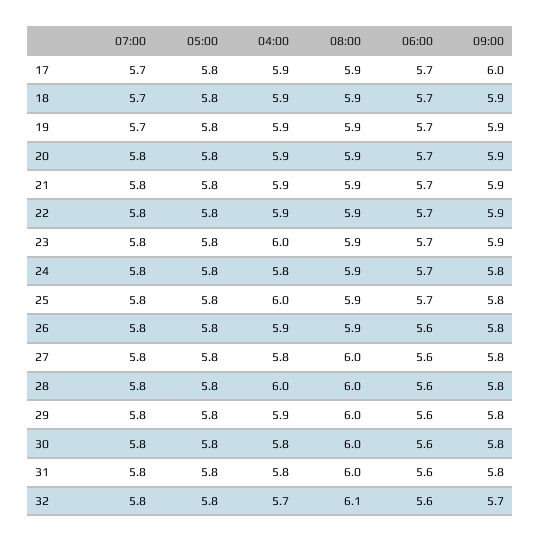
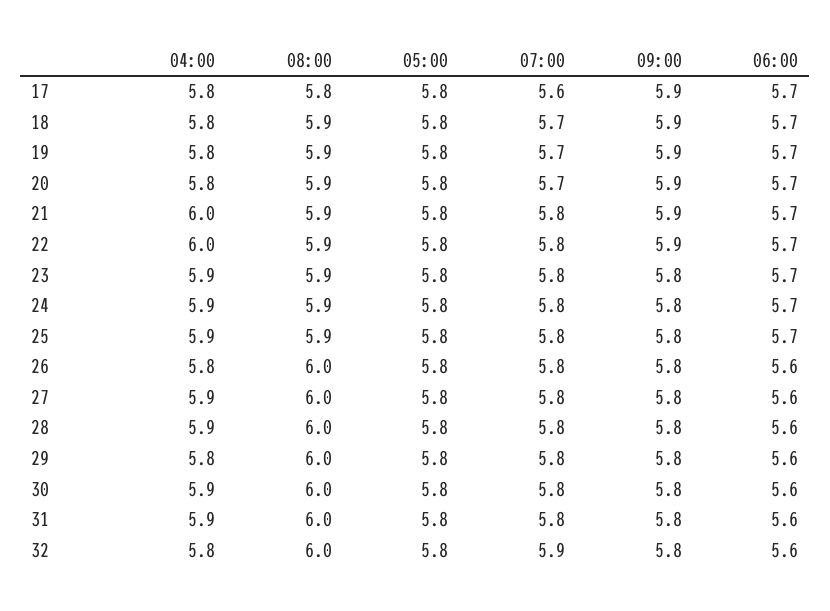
  {
    "07:00": {
-     "17": 5.7,
+     "17": 5.6,
      "18": 5.7,
      "19": 5.7,
-     "20": 5.8,
+     "20": 5.7,
      "21": 5.8,
      "22": 5.8,
      "23": 5.8,
      "24": 5.8,
      "25": 5.8,
      "26": 5.8,
      "27": 5.8,
      "28": 5.8,
      "29": 5.8,
      "30": 5.8,
      "31": 5.8,
-     "32": 5.8
+     "32": 5.9
    },
    "05:00": {
      "17": 5.8,
      "18": 5.8,
      "19": 5.8,
      "20": 5.8,
      "21": 5.8,
      "22": 5.8,
      "23": 5.8,
      "24": 5.8,
      "25": 5.8,
      "26": 5.8,
      "27": 5.8,
      "28": 5.8,
      "29": 5.8,
      "30": 5.8,
      "31": 5.8,
      "32": 5.8
    },
    "04:00": {
-     "17": 5.9,
+     "17": 5.8,
-     "18": 5.9,
+     "18": 5.8,
-     "19": 5.9,
+     "19": 5.8,
-     "20": 5.9,
+     "20": 5.8,
-     "21": 5.9,
+     "21": 6,
-     "22": 5.9,
+     "22": 6,
-     "23": 6,
+     "23": 5.9,
-     "24": 5.8,
+     "24": 5.9,
-     "25": 6,
+     "25": 5.9,
-     "26": 5.9,
+     "26": 5.8,
-     "27": 5.8,
+     "27": 5.9,
-     "28": 6,
+     "28": 5.9,
-     "29": 5.9,
+     "29": 5.8,
-     "30": 5.8,
+     "30": 5.9,
-     "31": 5.8,
+     "31": 5.9,
-     "32": 5.7
+     "32": 5.8
    },
    "08:00": {
-     "17": 5.9,
+     "17": 5.8,
      "18": 5.9,
      "19": 5.9,
      "20": 5.9,
      "21": 5.9,
      "22": 5.9,
      "23": 5.9,
      "24": 5.9,
      "25": 5.9,
-     "26": 5.9,
+     "26": 6,
      "27": 6,
      "28": 6,
      "29": 6,
      "30": 6,
      "31": 6,
-     "32": 6.1
+     "32": 6
    },
    "06:00": {
      "17": 5.7,
      "18": 5.7,
      "19": 5.7,
      "20": 5.7,
      "21": 5.7,
      "22": 5.7,
      "23": 5.7,
      "24": 5.7,
      "25": 5.7,
      "26": 5.6,
      "27": 5.6,
      "28": 5.6,
      "29": 5.6,
      "30": 5.6,
      "31": 5.6,
      "32": 5.6
    },
    "09:00": {
-     "17": 6,
+     "17": 5.9,
      "18": 5.9,
      "19": 5.9,
      "20": 5.9,
      "21": 5.9,
      "22": 5.9,
-     "23": 5.9,
+     "23": 5.8,
      "24": 5.8,
      "25": 5.8,
      "26": 5.8,
      "27": 5.8,
      "28": 5.8,
      "29": 5.8,
      "30": 5.8,
      "31": 5.8,
-     "32": 5.7
+     "32": 5.8
    }
  }

